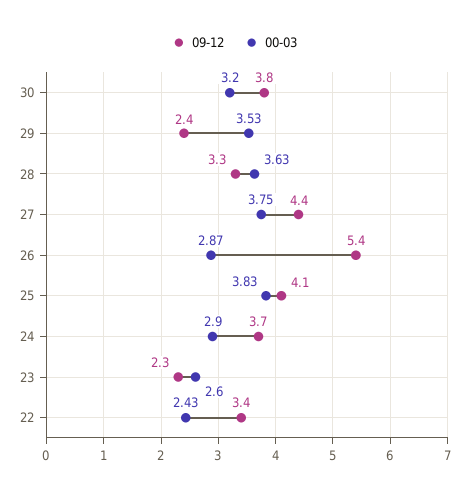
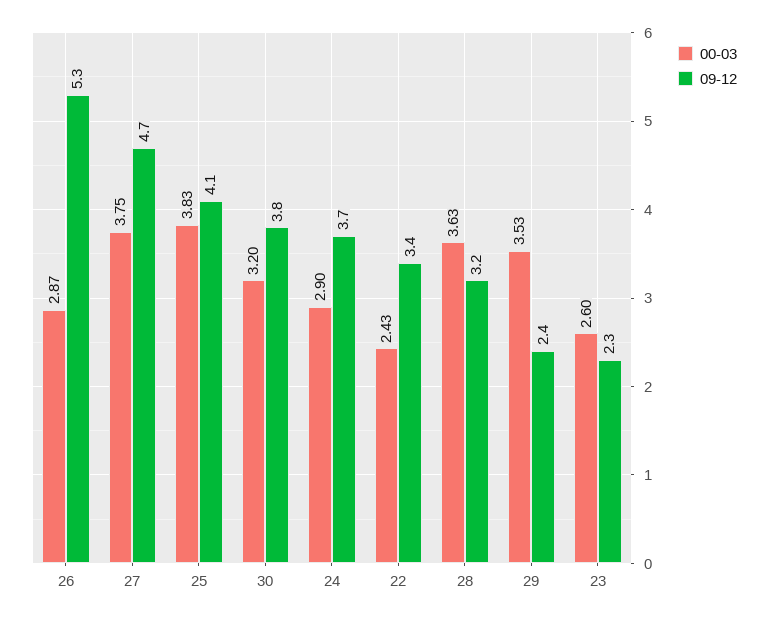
  {
    "09-12": {
      "30": 3.8,
      "29": 2.4,
-     "28": 3.3,
+     "28": 3.2,
-     "27": 4.4,
+     "27": 4.7,
-     "26": 5.4,
+     "26": 5.3,
      "25": 4.1,
      "24": 3.7,
      "23": 2.3,
      "22": 3.4
    },
    "00-03": {
      "30": 3.2,
      "29": 3.53,
      "28": 3.63,
      "27": 3.75,
      "26": 2.87,
      "25": 3.83,
      "24": 2.9,
      "23": 2.6,
      "22": 2.43
    }
  }

